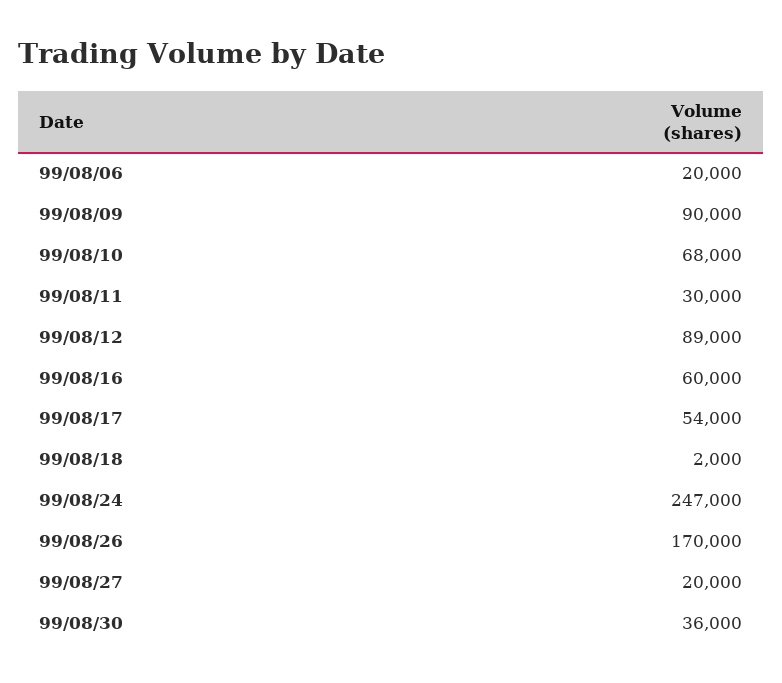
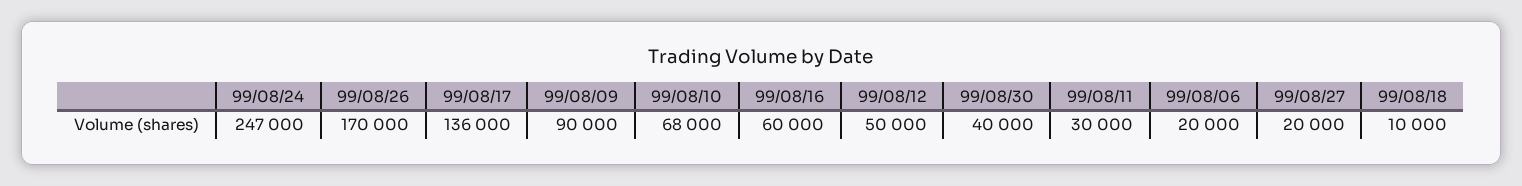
  {
    "99/08/06": 20000,
    "99/08/09": 90000,
    "99/08/10": 68000,
    "99/08/11": 30000,
-   "99/08/12": 89000,
+   "99/08/12": 50000,
    "99/08/16": 60000,
-   "99/08/17": 54000,
+   "99/08/17": 136000,
-   "99/08/18": 2000,
+   "99/08/18": 10000,
    "99/08/24": 247000,
    "99/08/26": 170000,
    "99/08/27": 20000,
-   "99/08/30": 36000
+   "99/08/30": 40000
  }

